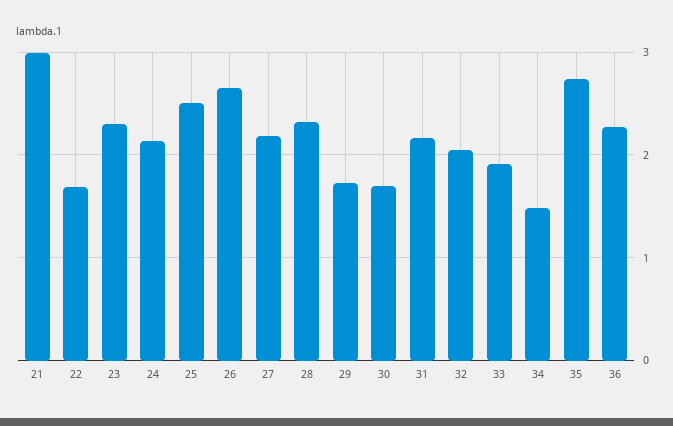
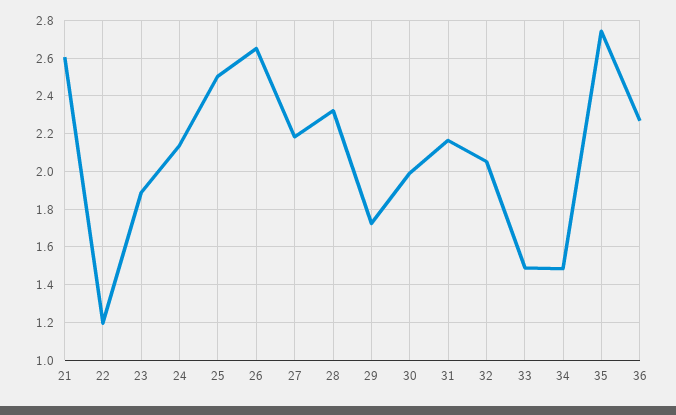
  {
-   "21": 3,
+   "21": 2.6,
-   "22": 1.7,
+   "22": 1.2,
-   "23": 2.3,
+   "23": 1.9,
    "24": 2.15,
    "25": 2.5,
    "26": 2.65,
    "27": 2.2,
    "28": 2.3,
    "29": 1.7,
-   "30": 1.7,
+   "30": 2,
    "31": 2.15,
    "32": 2.05,
-   "33": 1.9,
+   "33": 1.5,
    "34": 1.5,
    "35": 2.75,
    "36": 2.25
  }

